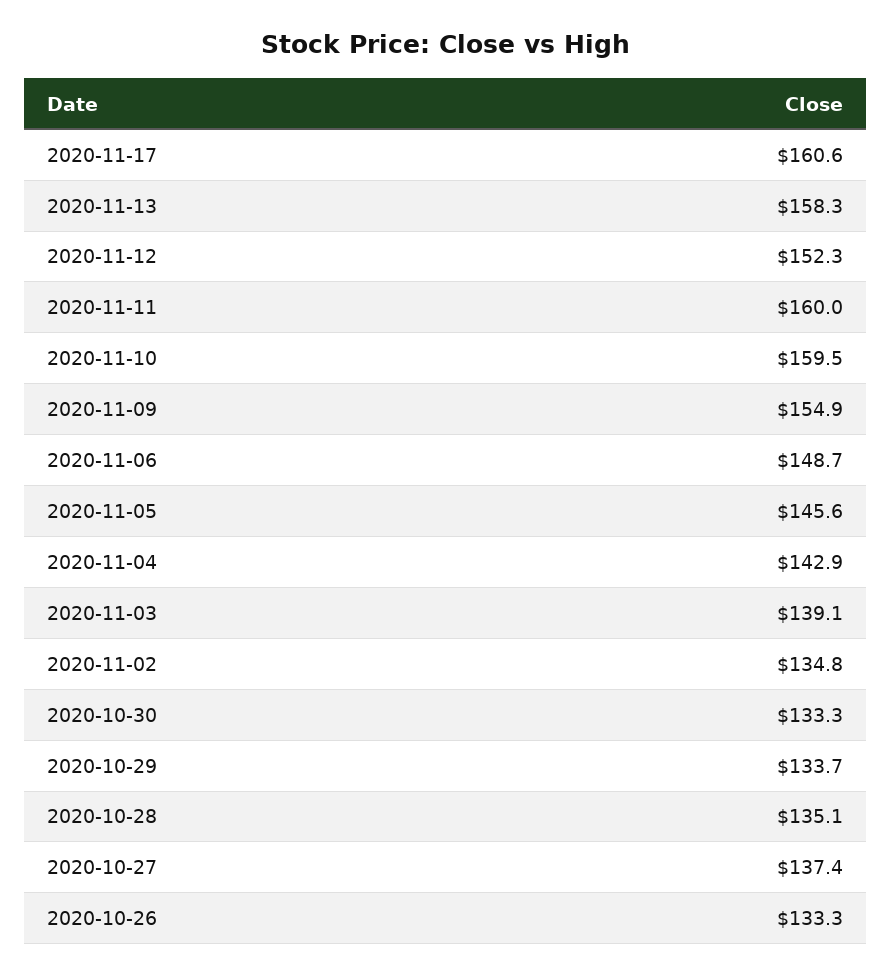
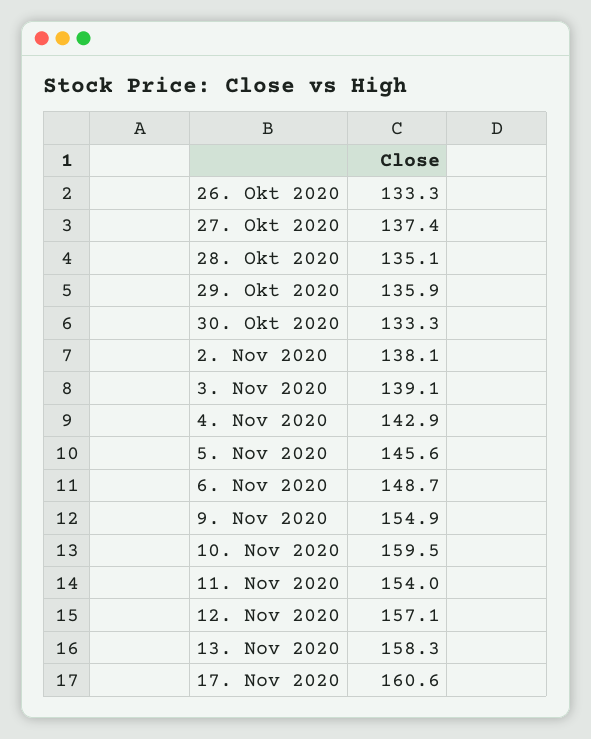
  {
    "2020-11-17": 160.6,
    "2020-11-13": 158.3,
-   "2020-11-12": 152.3,
+   "2020-11-12": 157.1,
-   "2020-11-11": 160,
+   "2020-11-11": 154,
    "2020-11-10": 159.5,
    "2020-11-09": 154.9,
    "2020-11-06": 148.7,
    "2020-11-05": 145.6,
    "2020-11-04": 142.9,
    "2020-11-03": 139.1,
-   "2020-11-02": 134.8,
+   "2020-11-02": 138.1,
    "2020-10-30": 133.3,
-   "2020-10-29": 133.7,
+   "2020-10-29": 135.9,
    "2020-10-28": 135.1,
    "2020-10-27": 137.4,
    "2020-10-26": 133.3
  }

